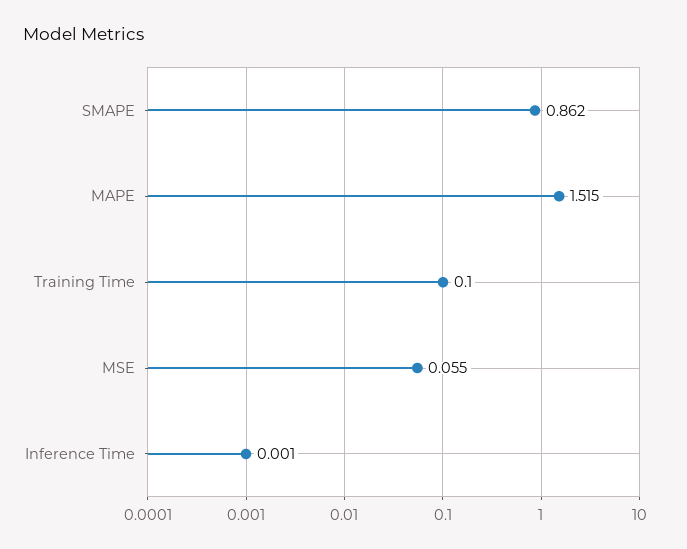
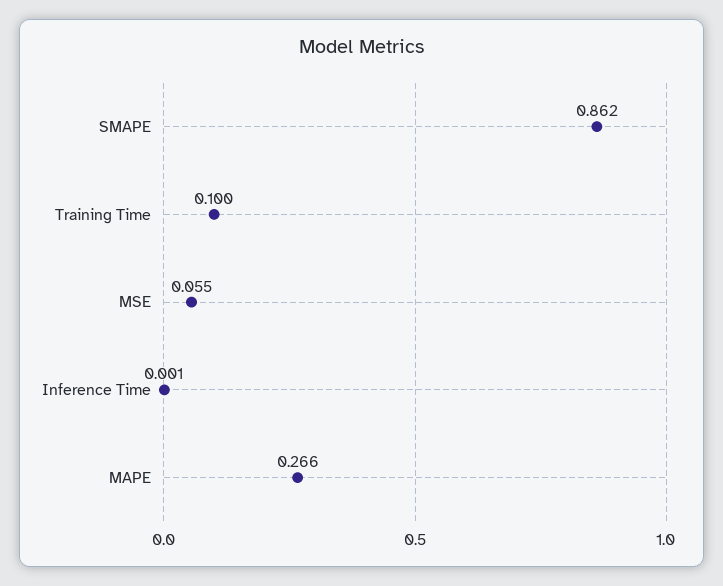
  {
    "SMAPE": 0.862,
-   "MAPE": 1.515,
+   "MAPE": 0.266,
    "Training Time": 0.1,
    "MSE": 0.055,
    "Inference Time": 0.001
  }

